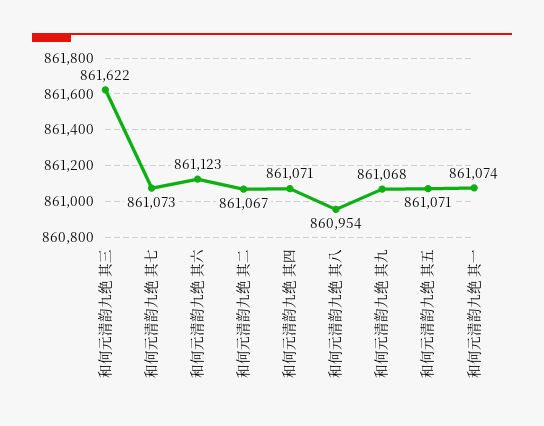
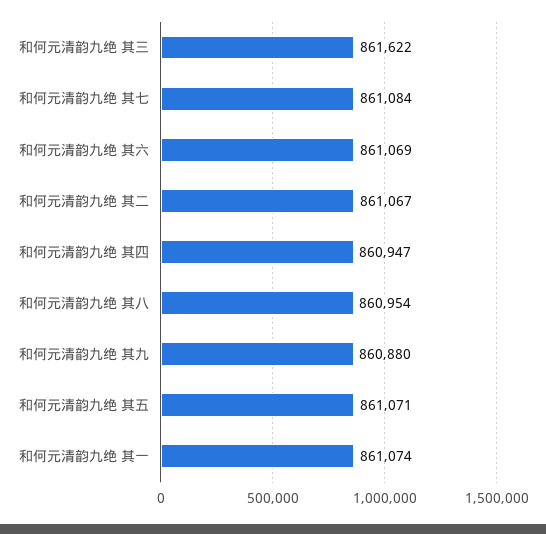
  {
    "和何元清韵九绝 其三": 861622,
-   "和何元清韵九绝 其七": 861073,
+   "和何元清韵九绝 其七": 861084,
-   "和何元清韵九绝 其六": 861123,
+   "和何元清韵九绝 其六": 861069,
    "和何元清韵九绝 其二": 861067,
-   "和何元清韵九绝 其四": 861071,
+   "和何元清韵九绝 其四": 860947,
    "和何元清韵九绝 其八": 860954,
-   "和何元清韵九绝 其九": 861068,
+   "和何元清韵九绝 其九": 860880,
    "和何元清韵九绝 其五": 861071,
    "和何元清韵九绝 其一": 861074
  }

